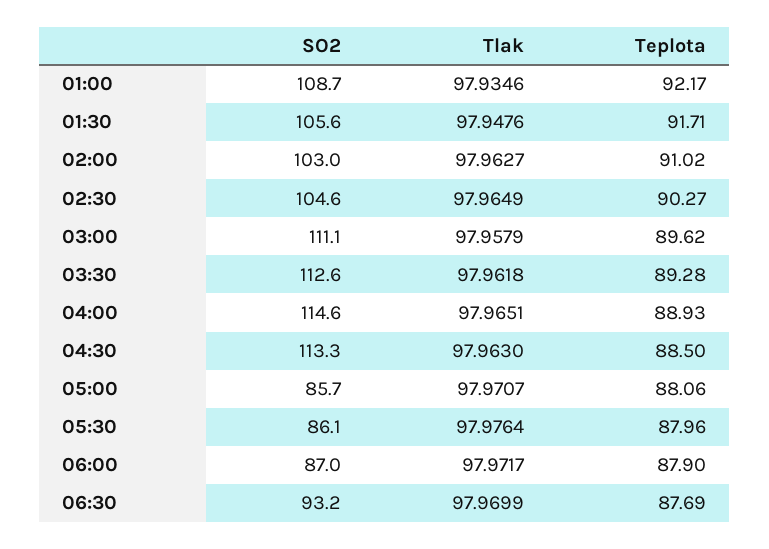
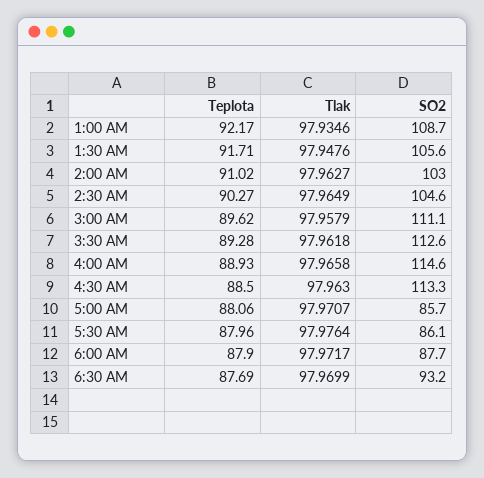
  {
    "SO2": {
      "01:00": 108.7,
      "01:30": 105.6,
      "02:00": 103,
      "02:30": 104.6,
      "03:00": 111.1,
      "03:30": 112.6,
      "04:00": 114.6,
      "04:30": 113.3,
      "05:00": 85.7,
      "05:30": 86.1,
-     "06:00": 87,
+     "06:00": 87.7,
      "06:30": 93.2
    },
    "Tlak": {
      "01:00": 97.9346,
      "01:30": 97.9476,
      "02:00": 97.9627,
      "02:30": 97.9649,
      "03:00": 97.9579,
      "03:30": 97.9618,
-     "04:00": 97.9651,
+     "04:00": 97.9658,
      "04:30": 97.963,
      "05:00": 97.9707,
      "05:30": 97.9764,
      "06:00": 97.9717,
      "06:30": 97.9699
    },
    "Teplota": {
      "01:00": 92.17,
      "01:30": 91.71,
      "02:00": 91.02,
      "02:30": 90.27,
      "03:00": 89.62,
      "03:30": 89.28,
      "04:00": 88.93,
      "04:30": 88.5,
      "05:00": 88.06,
      "05:30": 87.96,
      "06:00": 87.9,
      "06:30": 87.69
    }
  }

